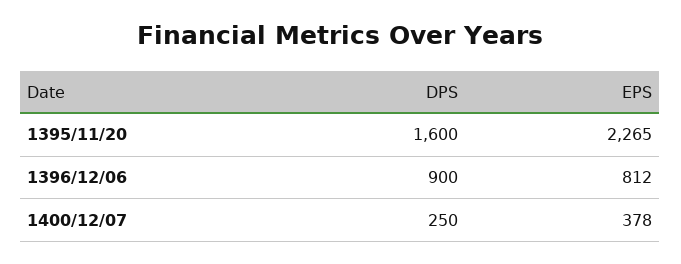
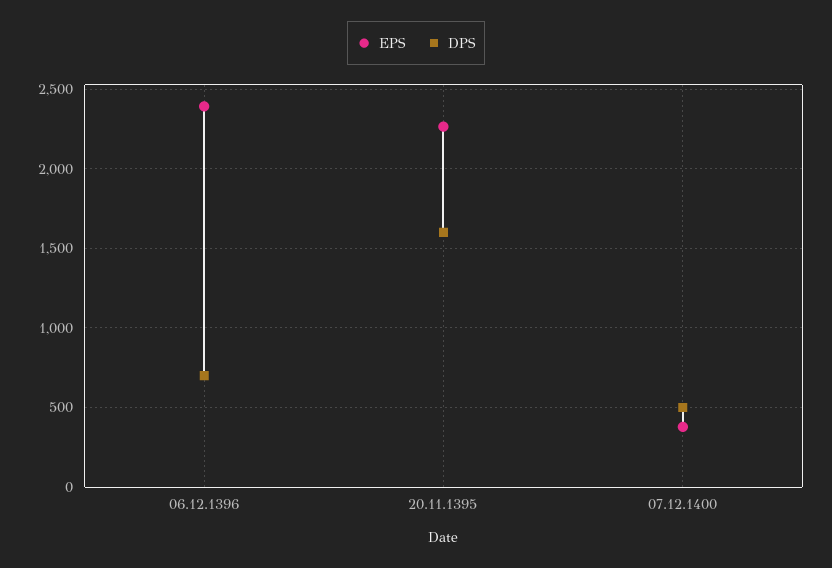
  {
    "DPS": {
      "1395/11/20": 1600,
-     "1396/12/06": 900,
+     "1396/12/06": 700,
-     "1400/12/07": 250
+     "1400/12/07": 500
    },
    "EPS": {
      "1395/11/20": 2265,
-     "1396/12/06": 812,
+     "1396/12/06": 2400,
      "1400/12/07": 378
    }
  }

